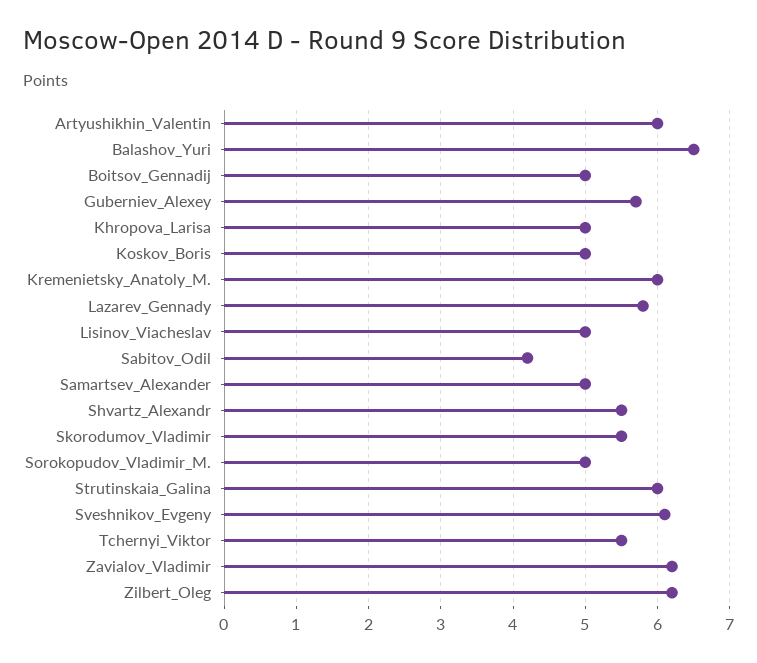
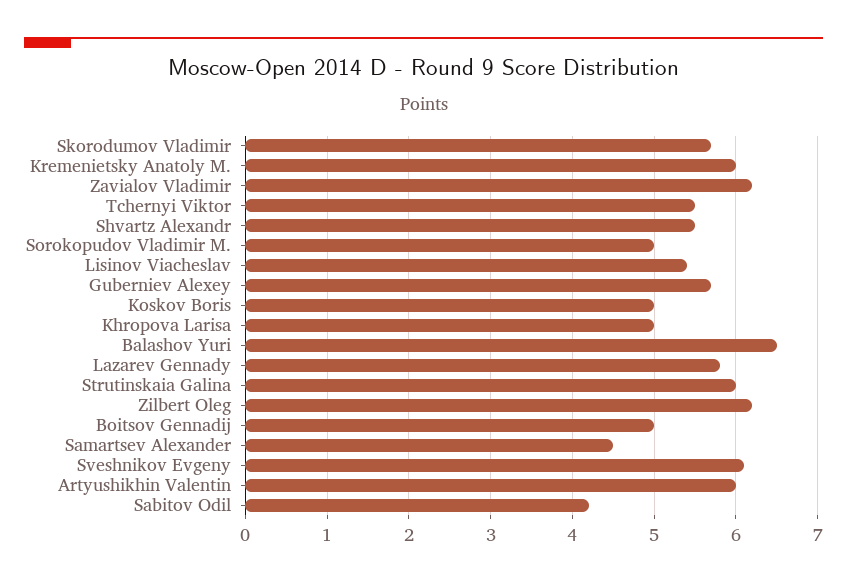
  {
    "Artyushikhin_Valentin": 6,
    "Balashov_Yuri": 6.5,
    "Boitsov_Gennadij": 5,
    "Guberniev_Alexey": 5.7,
    "Khropova_Larisa": 5,
    "Koskov_Boris": 5,
    "Kremenietsky_Anatoly_M.": 6,
    "Lazarev_Gennady": 5.8,
-   "Lisinov_Viacheslav": 5,
+   "Lisinov_Viacheslav": 5.4,
    "Sabitov_Odil": 4.2,
-   "Samartsev_Alexander": 5,
+   "Samartsev_Alexander": 4.5,
    "Shvartz_Alexandr": 5.5,
-   "Skorodumov_Vladimir": 5.5,
+   "Skorodumov_Vladimir": 5.7,
    "Sorokopudov_Vladimir_M.": 5,
    "Strutinskaia_Galina": 6,
    "Sveshnikov_Evgeny": 6.1,
    "Tchernyi_Viktor": 5.5,
    "Zavialov_Vladimir": 6.2,
    "Zilbert_Oleg": 6.2
  }

